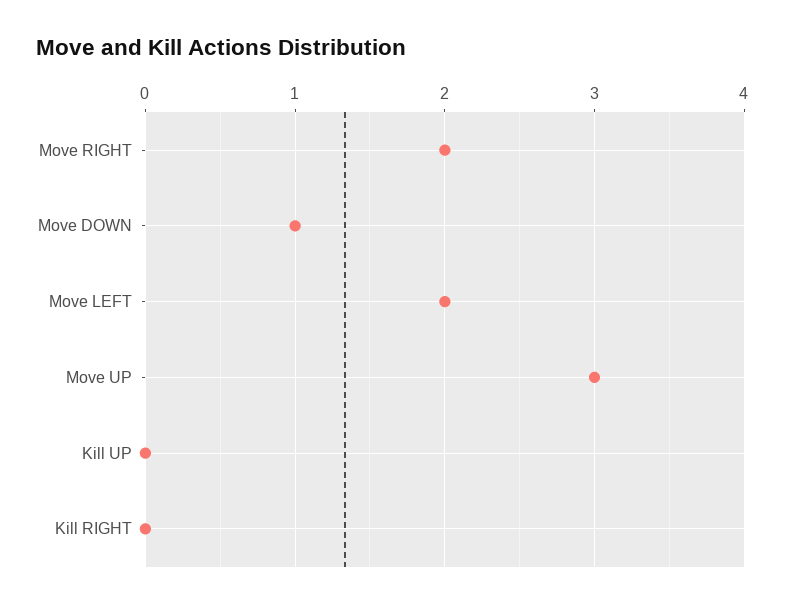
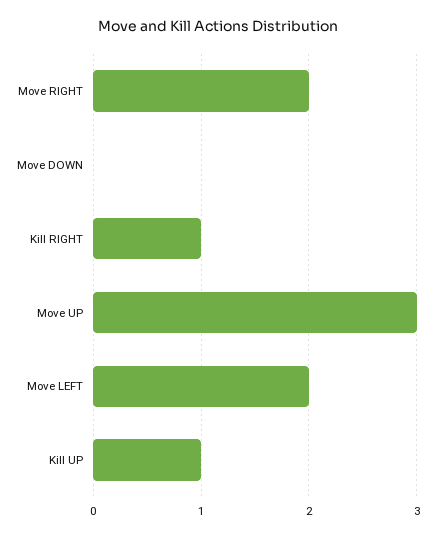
  {
    "Move RIGHT": 2,
-   "Move DOWN": 1,
+   "Move DOWN": 0,
    "Move LEFT": 2,
    "Move UP": 3,
-   "Kill UP": 0,
+   "Kill UP": 1,
-   "Kill RIGHT": 0
+   "Kill RIGHT": 1
  }

